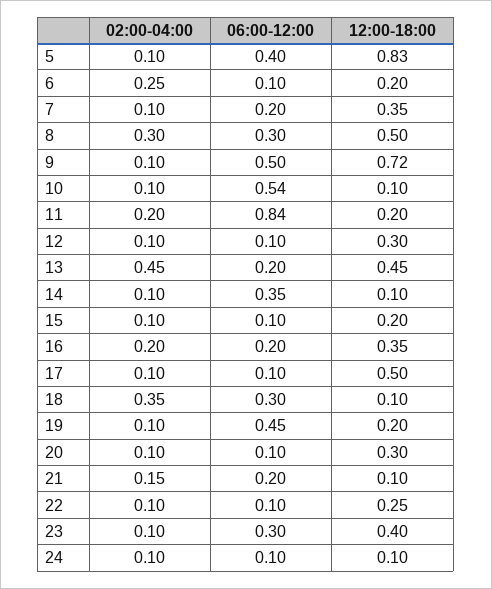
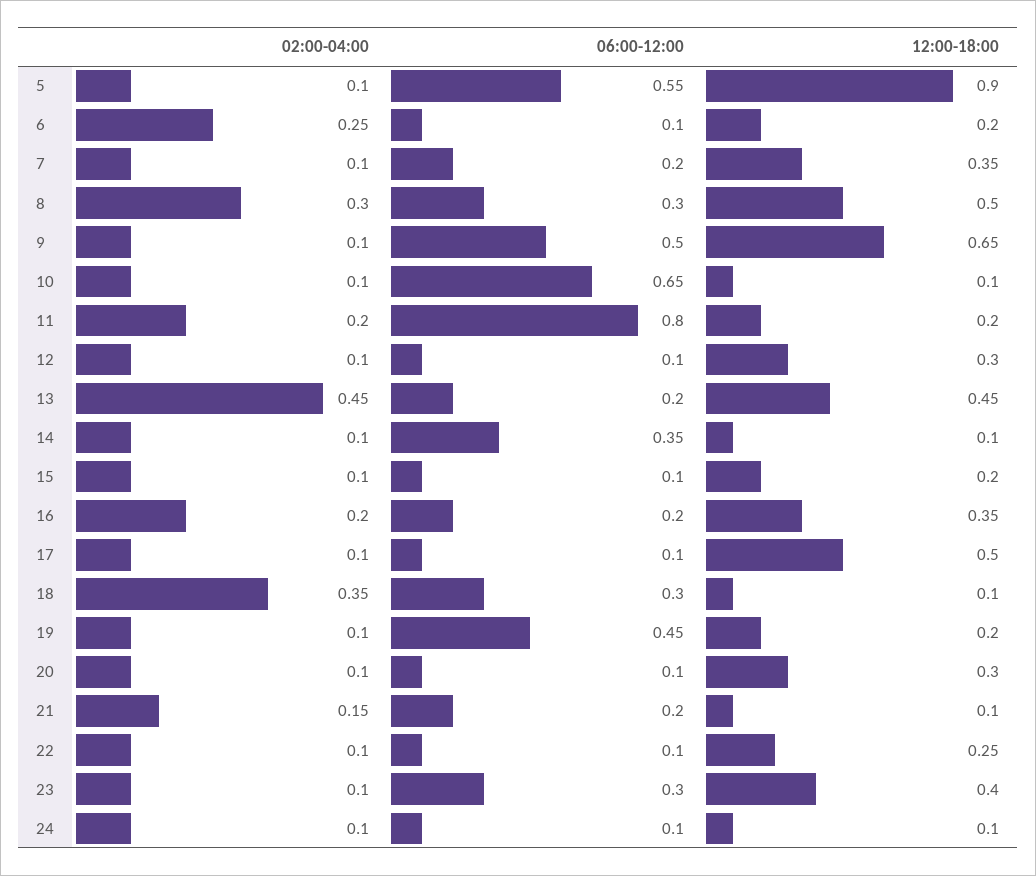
  {
    "02:00-04:00": {
      "5": 0.1,
      "6": 0.25,
      "7": 0.1,
      "8": 0.3,
      "9": 0.1,
      "10": 0.1,
      "11": 0.2,
      "12": 0.1,
      "13": 0.45,
      "14": 0.1,
      "15": 0.1,
      "16": 0.2,
      "17": 0.1,
      "18": 0.35,
      "19": 0.1,
      "20": 0.1,
      "21": 0.15,
      "22": 0.1,
      "23": 0.1,
      "24": 0.1
    },
    "06:00-12:00": {
-     "5": 0.4,
+     "5": 0.55,
      "6": 0.1,
      "7": 0.2,
      "8": 0.3,
      "9": 0.5,
-     "10": 0.54,
+     "10": 0.65,
-     "11": 0.84,
+     "11": 0.8,
      "12": 0.1,
      "13": 0.2,
      "14": 0.35,
      "15": 0.1,
      "16": 0.2,
      "17": 0.1,
      "18": 0.3,
      "19": 0.45,
      "20": 0.1,
      "21": 0.2,
      "22": 0.1,
      "23": 0.3,
      "24": 0.1
    },
    "12:00-18:00": {
-     "5": 0.83,
+     "5": 0.9,
      "6": 0.2,
      "7": 0.35,
      "8": 0.5,
-     "9": 0.72,
+     "9": 0.65,
      "10": 0.1,
      "11": 0.2,
      "12": 0.3,
      "13": 0.45,
      "14": 0.1,
      "15": 0.2,
      "16": 0.35,
      "17": 0.5,
      "18": 0.1,
      "19": 0.2,
      "20": 0.3,
      "21": 0.1,
      "22": 0.25,
      "23": 0.4,
      "24": 0.1
    }
  }

